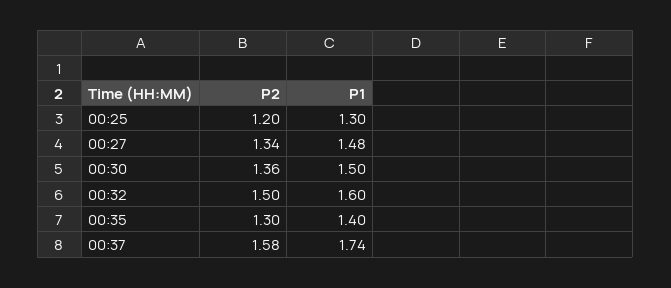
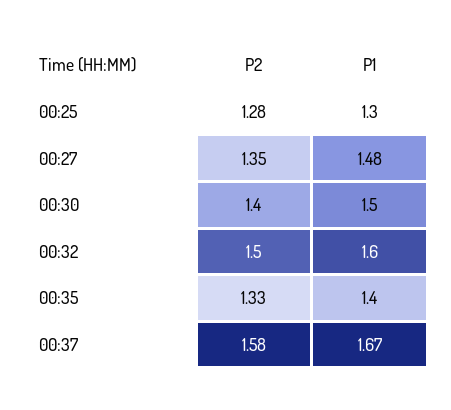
  {
    "P2": {
-     "00:25": 1.2,
+     "00:25": 1.28,
-     "00:27": 1.34,
+     "00:27": 1.35,
-     "00:30": 1.36,
+     "00:30": 1.4,
      "00:32": 1.5,
-     "00:35": 1.3,
+     "00:35": 1.33,
      "00:37": 1.58
    },
    "P1": {
      "00:25": 1.3,
      "00:27": 1.48,
      "00:30": 1.5,
      "00:32": 1.6,
      "00:35": 1.4,
-     "00:37": 1.74
+     "00:37": 1.67
    }
  }

